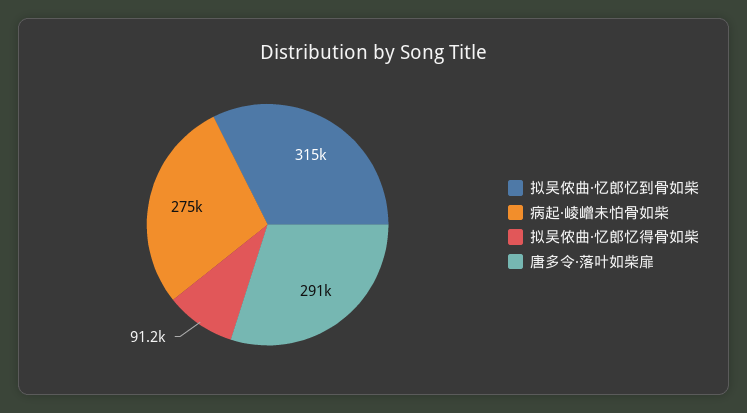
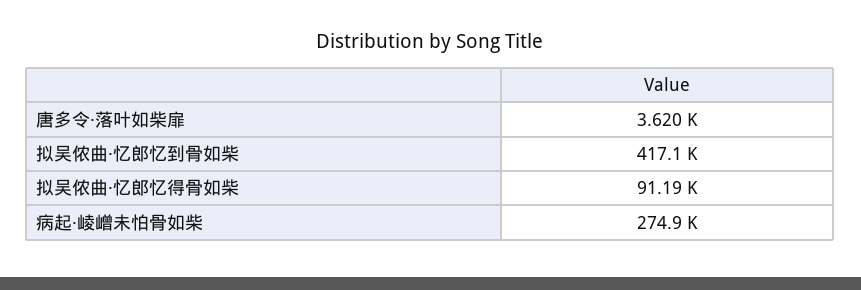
  {
-   "拟吴侬曲·忆郎忆到骨如柴": 315000,
+   "拟吴侬曲·忆郎忆到骨如柴": 417100,
    "病起·崚嶒未怕骨如柴": 274900,
    "拟吴侬曲·忆郎忆得骨如柴": 91190,
-   "唐多令·落叶如柴扉": 291000
+   "唐多令·落叶如柴扉": 3620
  }

